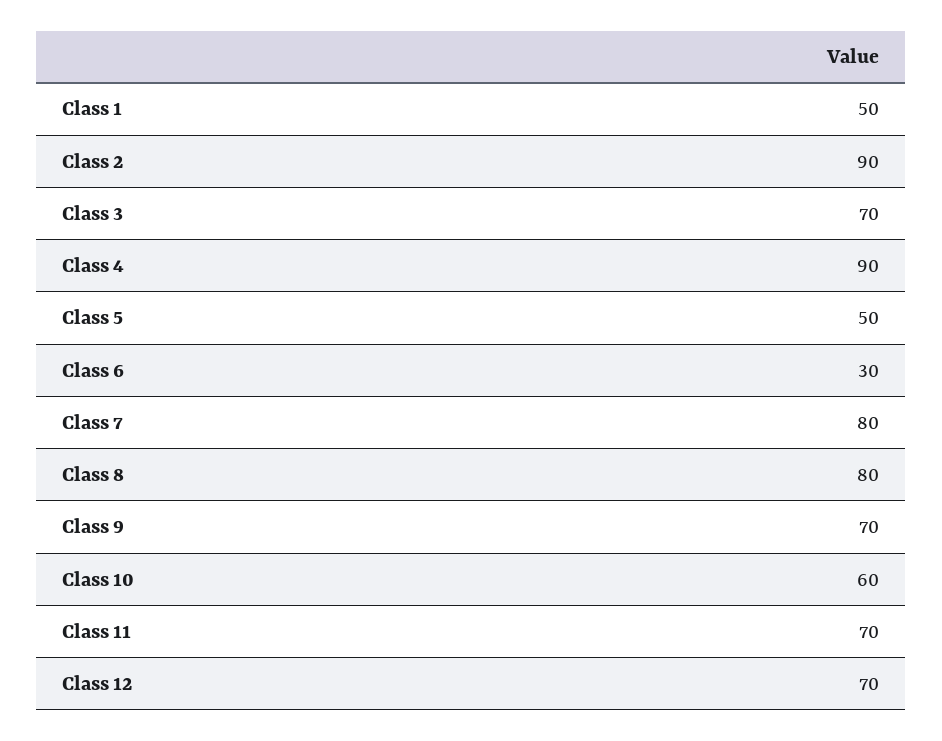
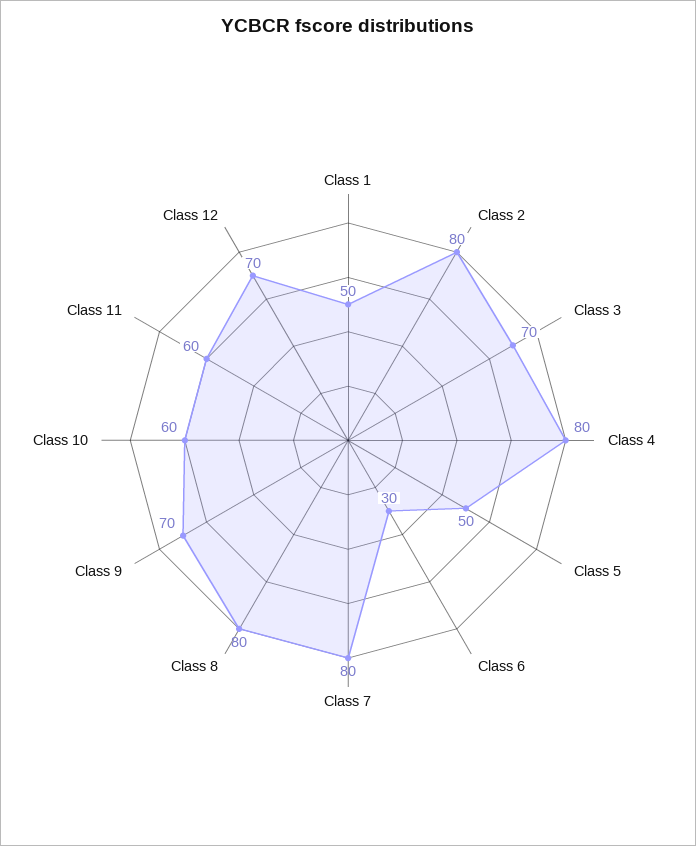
  {
    "Class 1": 50,
-   "Class 2": 90,
+   "Class 2": 80,
    "Class 3": 70,
-   "Class 4": 90,
+   "Class 4": 80,
    "Class 5": 50,
    "Class 6": 30,
    "Class 7": 80,
    "Class 8": 80,
    "Class 9": 70,
    "Class 10": 60,
-   "Class 11": 70,
+   "Class 11": 60,
    "Class 12": 70
  }

